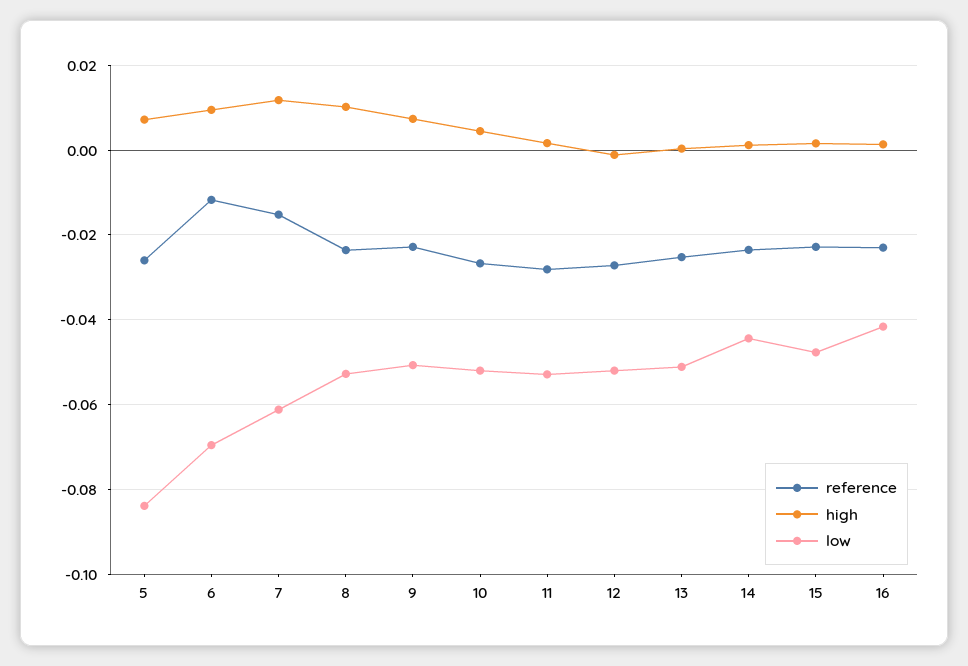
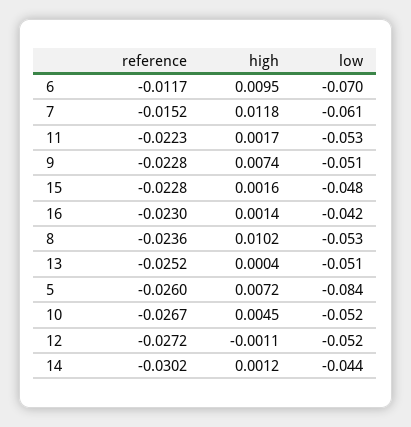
  {
    "reference": {
      "5": -0.026,
      "6": -0.0117,
      "7": -0.0152,
      "8": -0.0236,
      "9": -0.0228,
      "10": -0.0267,
-     "11": -0.028,
+     "11": -0.0223,
      "12": -0.0272,
      "13": -0.0252,
-     "14": -0.024,
+     "14": -0.0302,
      "15": -0.0228,
      "16": -0.023
    },
    "high": {
      "5": 0.0072,
      "6": 0.0095,
      "7": 0.0118,
      "8": 0.0102,
      "9": 0.0074,
      "10": 0.0045,
      "11": 0.0017,
      "12": -0.0011,
      "13": 0.0004,
      "14": 0.0012,
      "15": 0.0016,
      "16": 0.0014
    },
    "low": {
      "5": -0.084,
      "6": -0.07,
      "7": -0.061,
      "8": -0.053,
      "9": -0.051,
      "10": -0.052,
      "11": -0.053,
      "12": -0.052,
      "13": -0.051,
      "14": -0.044,
      "15": -0.048,
      "16": -0.042
    }
  }

